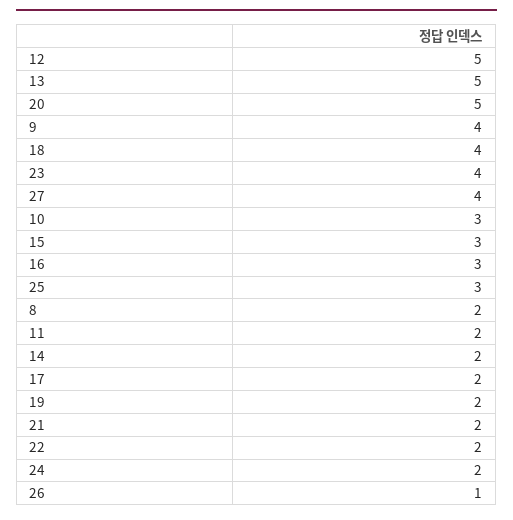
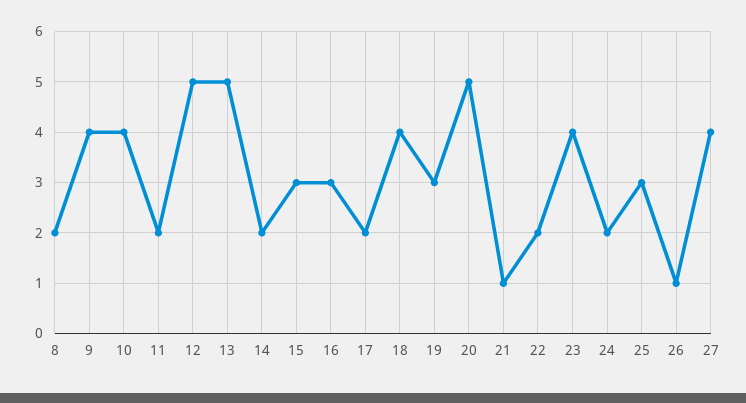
  {
    "12": 5,
    "13": 5,
    "20": 5,
    "9": 4,
    "18": 4,
    "23": 4,
    "27": 4,
-   "10": 3,
+   "10": 4,
    "15": 3,
    "16": 3,
    "25": 3,
    "8": 2,
    "11": 2,
    "14": 2,
    "17": 2,
-   "19": 2,
+   "19": 3,
-   "21": 2,
+   "21": 1,
    "22": 2,
    "24": 2,
    "26": 1
  }

